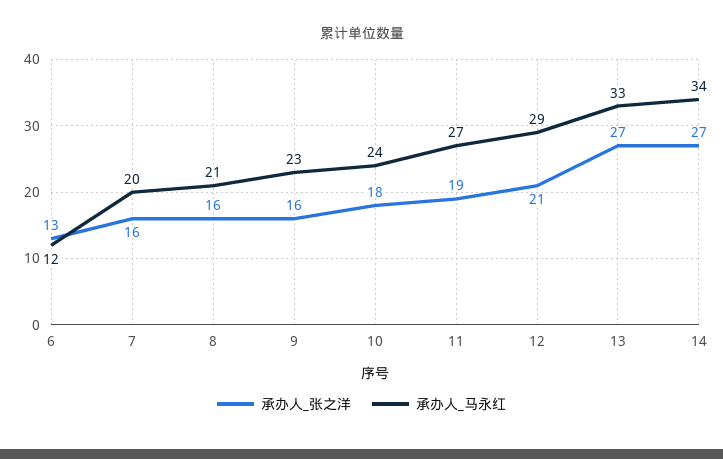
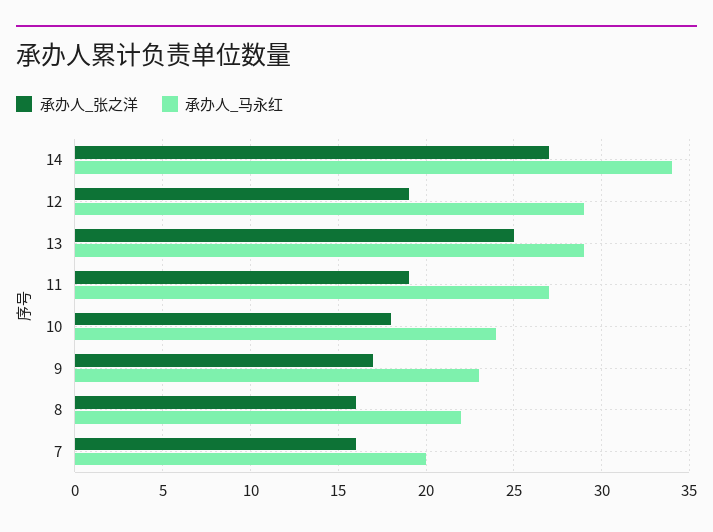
  {
    "承办人_张之洋": {
-     "6": 13,
      "7": 16,
      "8": 16,
-     "9": 16,
+     "9": 17,
      "10": 18,
      "11": 19,
-     "12": 21,
+     "12": 19,
-     "13": 27,
+     "13": 25,
      "14": 27
    },
    "承办人_马永红": {
-     "6": 12,
      "7": 20,
-     "8": 21,
+     "8": 22,
      "9": 23,
      "10": 24,
      "11": 27,
      "12": 29,
-     "13": 33,
+     "13": 29,
      "14": 34
    }
  }

